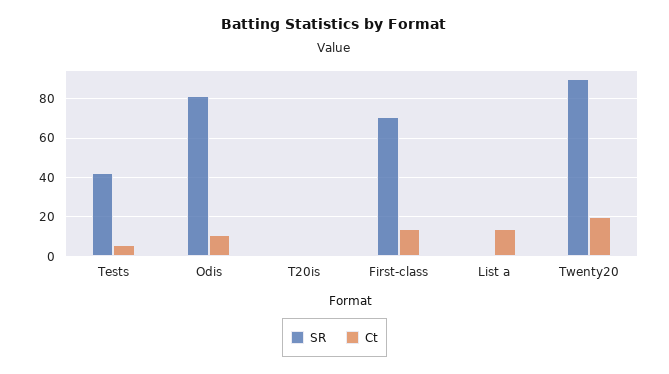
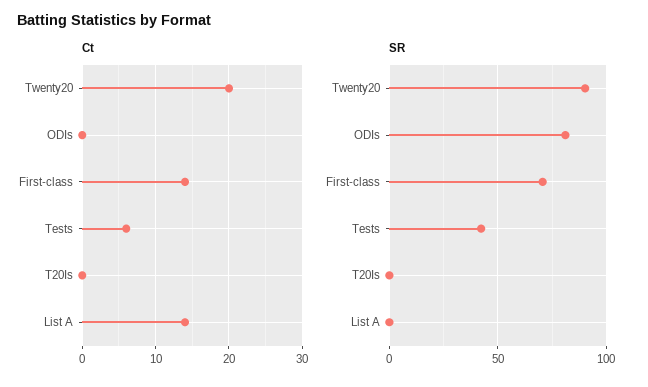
  {
    "SR": {
      "Tests": 40,
      "Odis": 80,
      "T20is": 0,
      "First-class": 70,
      "List a": 0,
      "Twenty20": 90
    },
    "Ct": {
      "Tests": 6,
-     "Odis": 10,
+     "Odis": 0,
      "T20is": 0,
      "First-class": 14,
      "List a": 14,
      "Twenty20": 20
    }
  }

